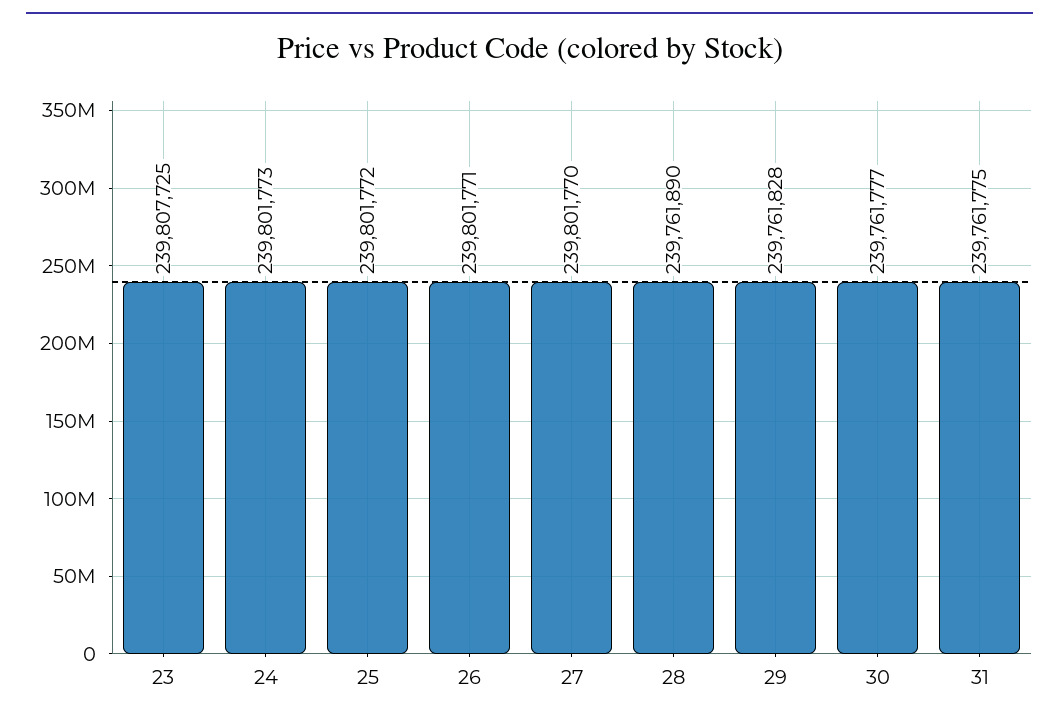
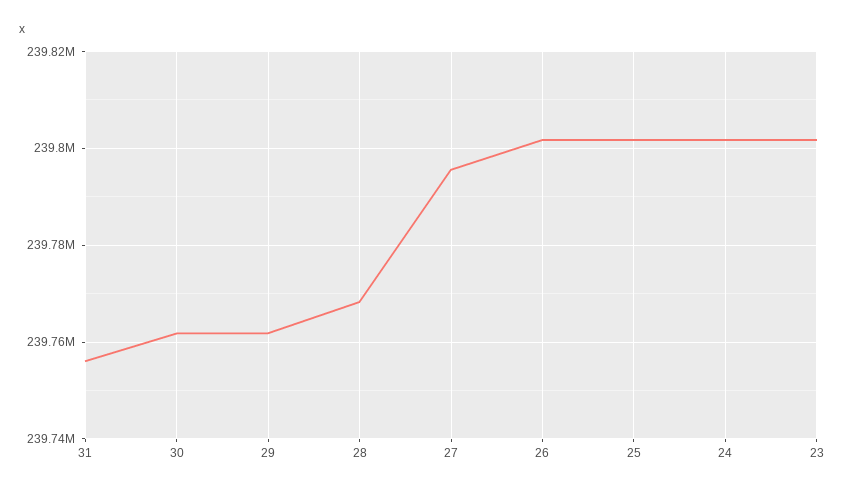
  {
-   "23": 239807725,
+   "23": 239802000,
    "24": 239801773,
    "25": 239801772,
    "26": 239801771,
-   "27": 239801770,
+   "27": 239796000,
-   "28": 239761890,
+   "28": 239768000,
    "29": 239761828,
    "30": 239761777,
-   "31": 239761775
+   "31": 239756000
  }

